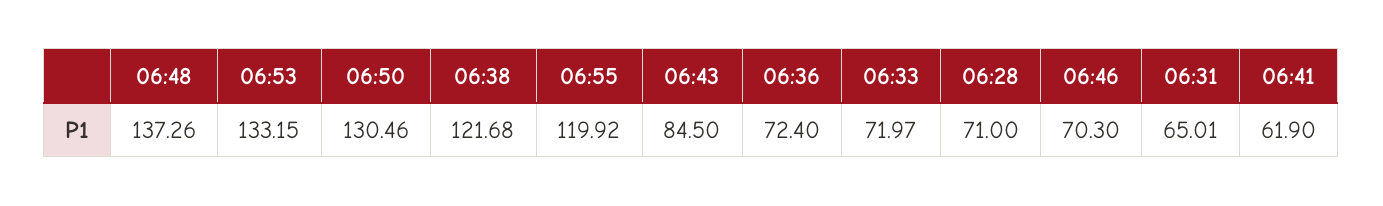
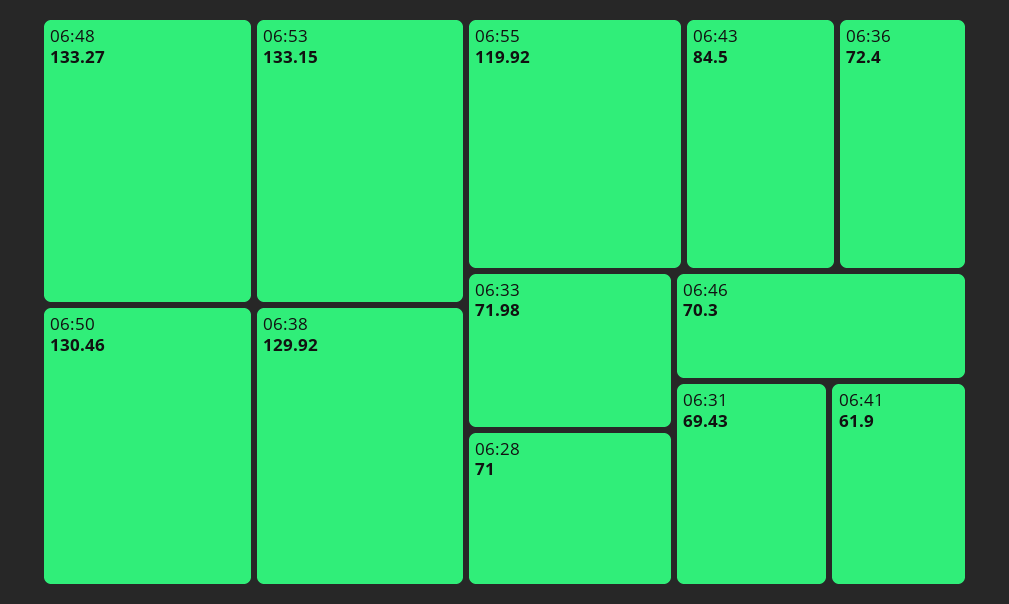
  {
-   "06:48": 137.26,
+   "06:48": 133.27,
    "06:53": 133.15,
    "06:50": 130.46,
-   "06:38": 121.68,
+   "06:38": 129.92,
    "06:55": 119.92,
    "06:43": 84.5,
    "06:36": 72.4,
-   "06:33": 71.97,
+   "06:33": 71.98,
    "06:28": 71,
    "06:46": 70.3,
-   "06:31": 65.01,
+   "06:31": 69.43,
    "06:41": 61.9
  }

